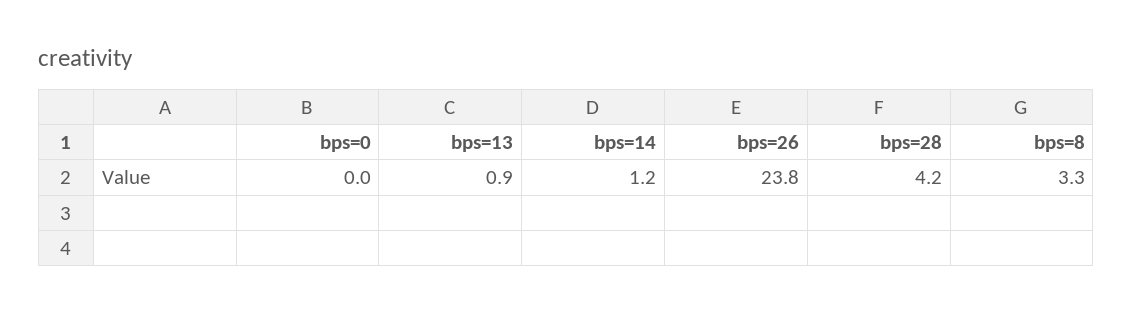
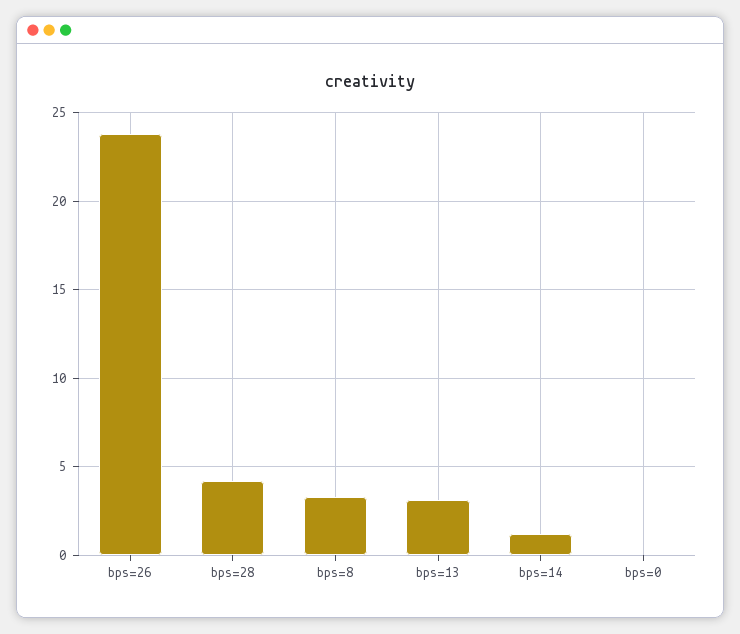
  {
    "bps=0": 0,
-   "bps=13": 0.9,
+   "bps=13": 3,
    "bps=14": 1.2,
    "bps=26": 23.8,
    "bps=28": 4.2,
    "bps=8": 3.3
  }

